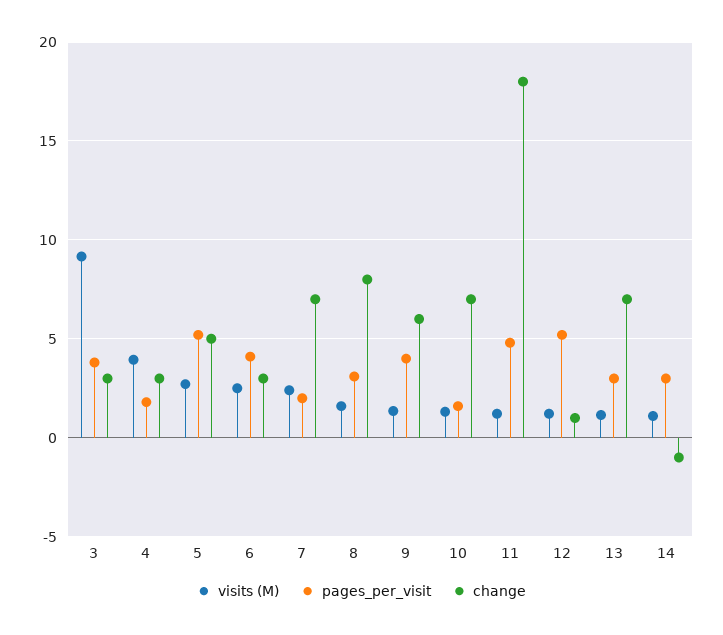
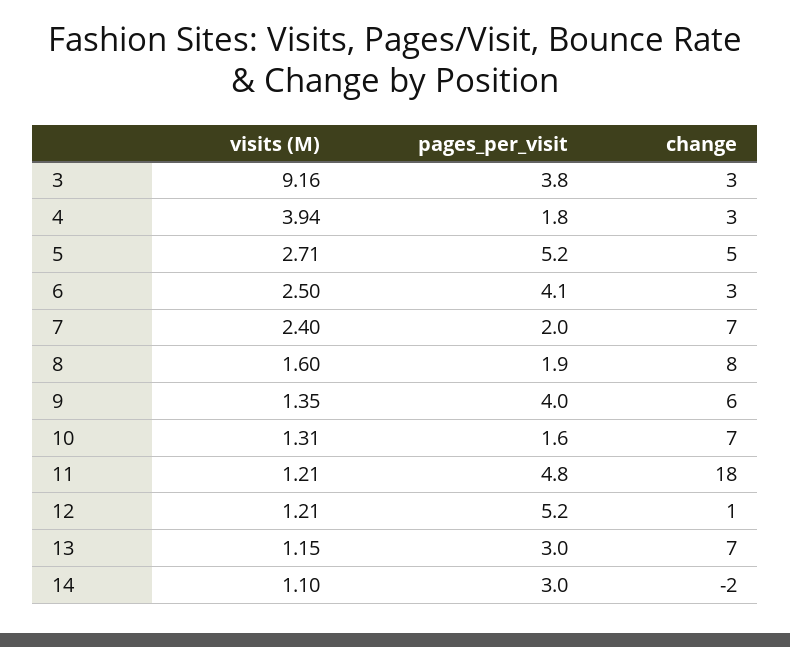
  {
    "visits (M)": {
      "3": 9.16,
      "4": 3.94,
      "5": 2.71,
      "6": 2.5,
      "7": 2.4,
      "8": 1.6,
      "9": 1.35,
      "10": 1.31,
      "11": 1.21,
      "12": 1.21,
      "13": 1.15,
      "14": 1.1
    },
    "pages_per_visit": {
      "3": 3.8,
      "4": 1.8,
      "5": 5.2,
      "6": 4.1,
      "7": 2,
-     "8": 3,
+     "8": 1.9,
      "9": 4,
      "10": 1.6,
      "11": 4.8,
      "12": 5.2,
      "13": 3,
      "14": 3
    },
    "change": {
      "3": 3,
      "4": 3,
      "5": 5,
      "6": 3,
      "7": 7,
      "8": 8,
      "9": 6,
      "10": 7,
      "11": 18,
      "12": 1,
      "13": 7,
-     "14": -1
+     "14": -2
    }
  }

